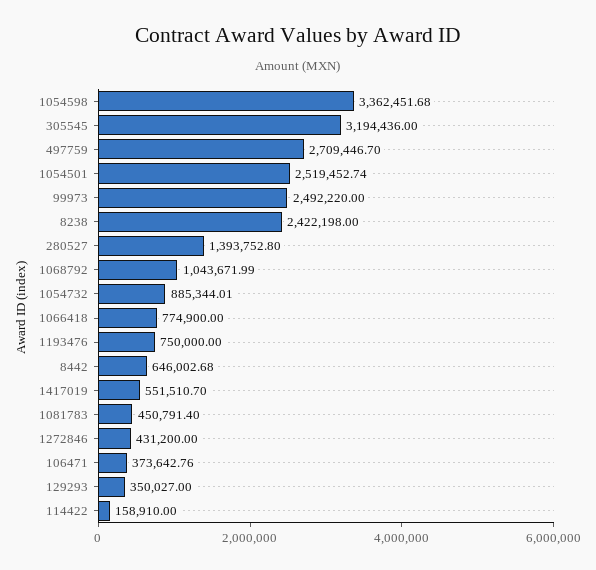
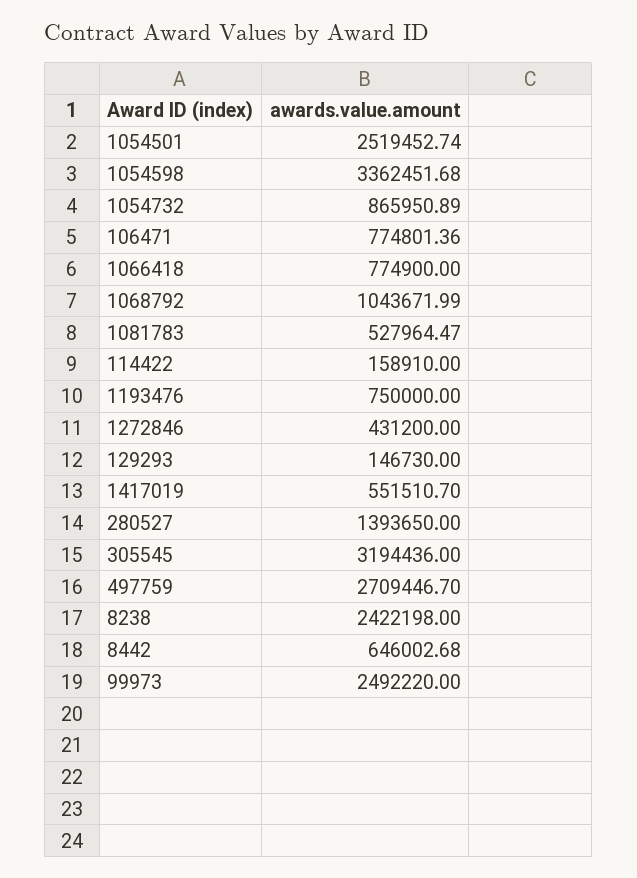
  {
    "1054598": 3362451.68,
    "305545": 3194436,
    "497759": 2709446.7,
    "1054501": 2519452.74,
    "99973": 2492220,
    "8238": 2422198,
-   "280527": 1393752.8,
+   "280527": 1393650,
    "1068792": 1043671.99,
-   "1054732": 885344.01,
+   "1054732": 865950.89,
    "1066418": 774900,
    "1193476": 750000,
    "8442": 646002.68,
    "1417019": 551510.7,
-   "1081783": 450791.4,
+   "1081783": 527964.47,
    "1272846": 431200,
-   "106471": 373642.76,
+   "106471": 774801.36,
-   "129293": 350027,
+   "129293": 146730,
    "114422": 158910
  }

